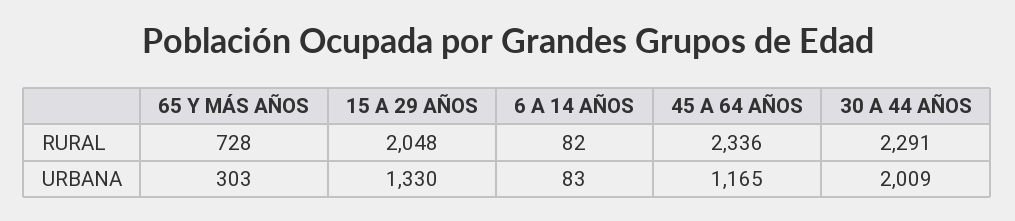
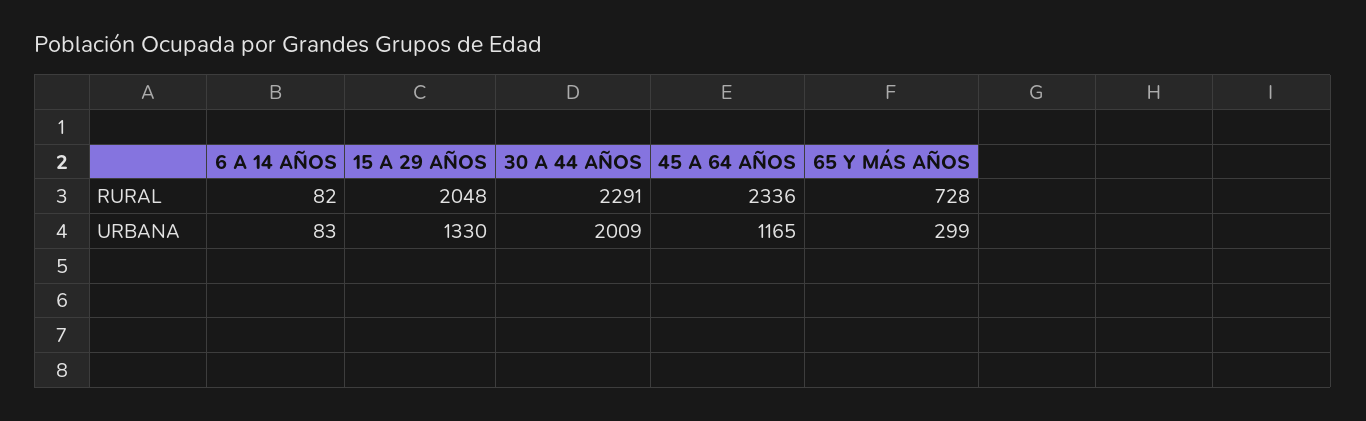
  {
    "65 Y MÁS AÑOS": {
      "RURAL": 728,
-     "URBANA": 303
+     "URBANA": 299
    },
    "15 A 29 AÑOS": {
      "RURAL": 2048,
      "URBANA": 1330
    },
    "6 A 14 AÑOS": {
      "RURAL": 82,
      "URBANA": 83
    },
    "45 A 64 AÑOS": {
      "RURAL": 2336,
      "URBANA": 1165
    },
    "30 A 44 AÑOS": {
      "RURAL": 2291,
      "URBANA": 2009
    }
  }

